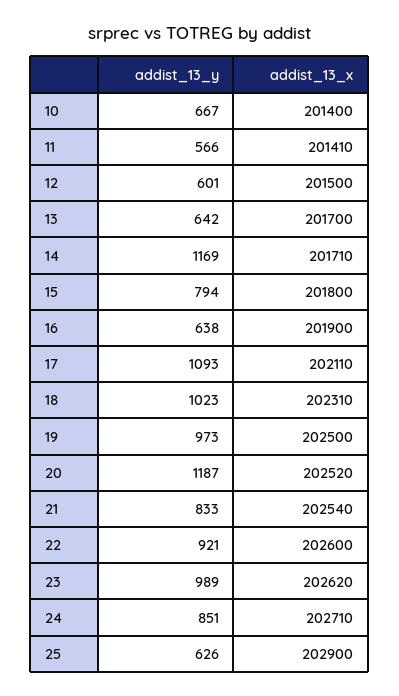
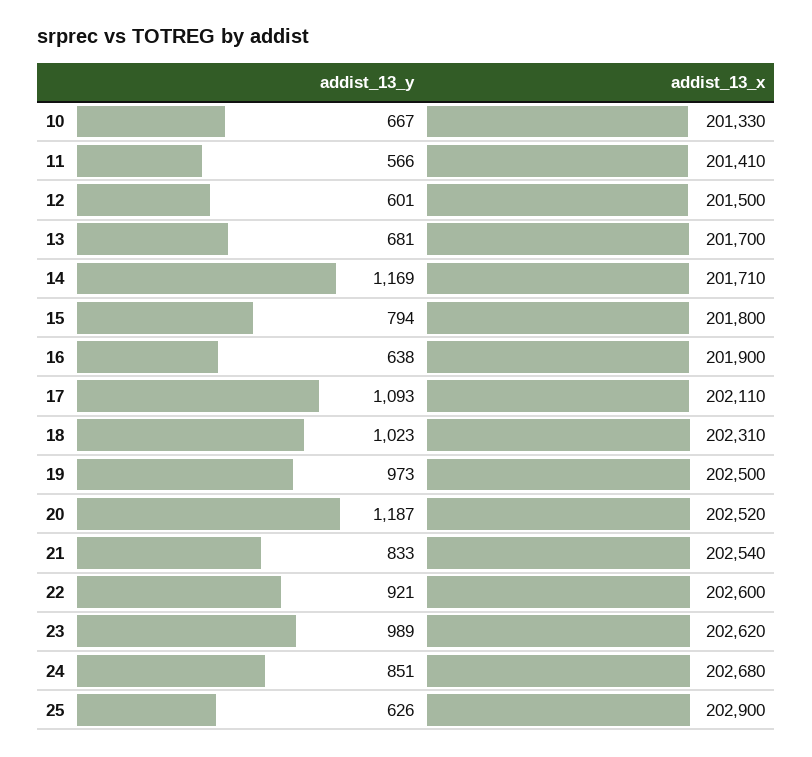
  {
    "addist_13_y": {
      "10": 667,
      "11": 566,
      "12": 601,
-     "13": 642,
+     "13": 681,
      "14": 1169,
      "15": 794,
      "16": 638,
      "17": 1093,
      "18": 1023,
      "19": 973,
      "20": 1187,
      "21": 833,
      "22": 921,
      "23": 989,
      "24": 851,
      "25": 626
    },
    "addist_13_x": {
-     "10": 201400,
+     "10": 201330,
      "11": 201410,
      "12": 201500,
      "13": 201700,
      "14": 201710,
      "15": 201800,
      "16": 201900,
      "17": 202110,
      "18": 202310,
      "19": 202500,
      "20": 202520,
      "21": 202540,
      "22": 202600,
      "23": 202620,
-     "24": 202710,
+     "24": 202680,
      "25": 202900
    }
  }

